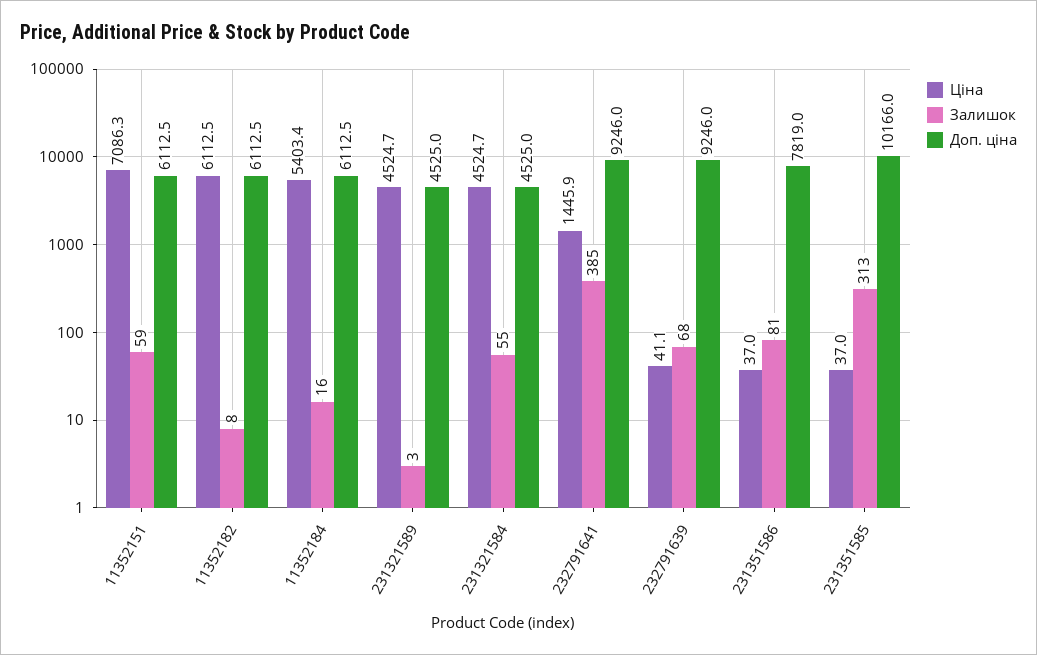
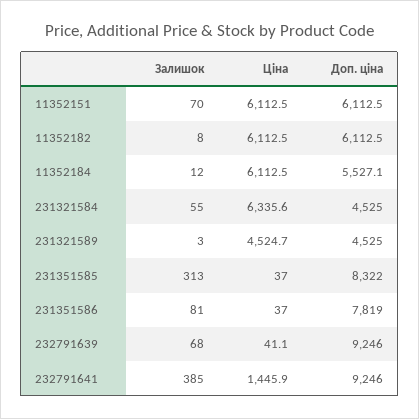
  {
    "Ціна": {
-     "11352151": 7086.3,
+     "11352151": 6112.5,
      "11352182": 6112.5,
-     "11352184": 5403.4,
+     "11352184": 6112.5,
      "231321589": 4524.7,
-     "231321584": 4524.7,
+     "231321584": 6335.6,
      "232791641": 1445.9,
      "232791639": 41.1,
      "231351586": 37,
      "231351585": 37
    },
    "Залишок": {
-     "11352151": 59,
+     "11352151": 70,
      "11352182": 8,
-     "11352184": 16,
+     "11352184": 12,
      "231321589": 3,
      "231321584": 55,
      "232791641": 385,
      "232791639": 68,
      "231351586": 81,
      "231351585": 313
    },
    "Доп. ціна": {
      "11352151": 6112.5,
      "11352182": 6112.5,
-     "11352184": 6112.5,
+     "11352184": 5527.1,
      "231321589": 4525,
      "231321584": 4525,
      "232791641": 9246,
      "232791639": 9246,
      "231351586": 7819,
-     "231351585": 10166
+     "231351585": 8322
    }
  }

